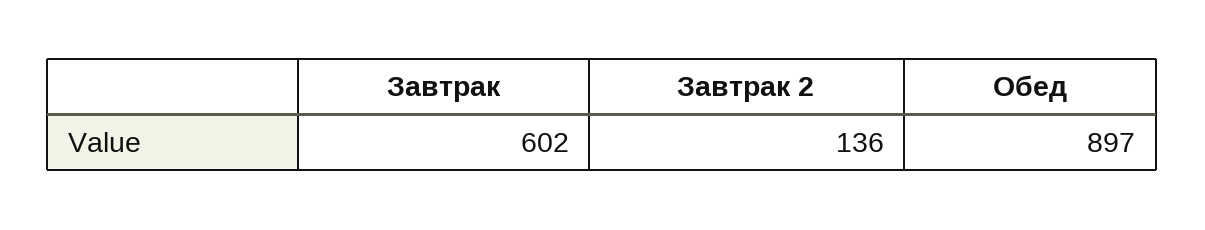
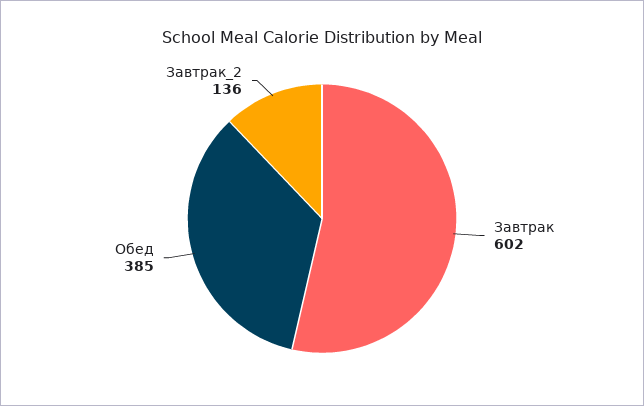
  {
    "Завтрак": 602,
    "Завтрак 2": 136,
-   "Обед": 897
+   "Обед": 385
  }

